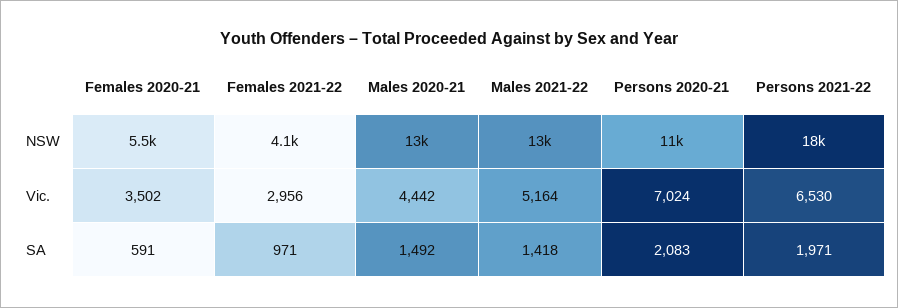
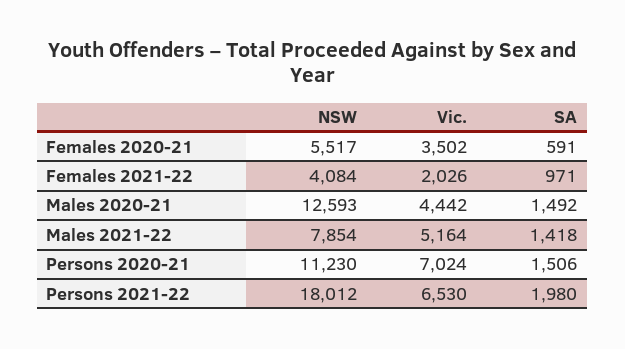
  {
    "Females 2020-21": {
      "NSW": 5517,
      "Vic.": 3502,
      "SA": 591
    },
    "Females 2021-22": {
      "NSW": 4084,
-     "Vic.": 2956,
+     "Vic.": 2026,
      "SA": 971
    },
    "Males 2020-21": {
      "NSW": 12593,
      "Vic.": 4442,
      "SA": 1492
    },
    "Males 2021-22": {
-     "NSW": 13000,
+     "NSW": 7854,
      "Vic.": 5164,
      "SA": 1418
    },
    "Persons 2020-21": {
      "NSW": 11230,
      "Vic.": 7024,
-     "SA": 2083
+     "SA": 1506
    },
    "Persons 2021-22": {
      "NSW": 18012,
      "Vic.": 6530,
-     "SA": 1971
+     "SA": 1980
    }
  }

